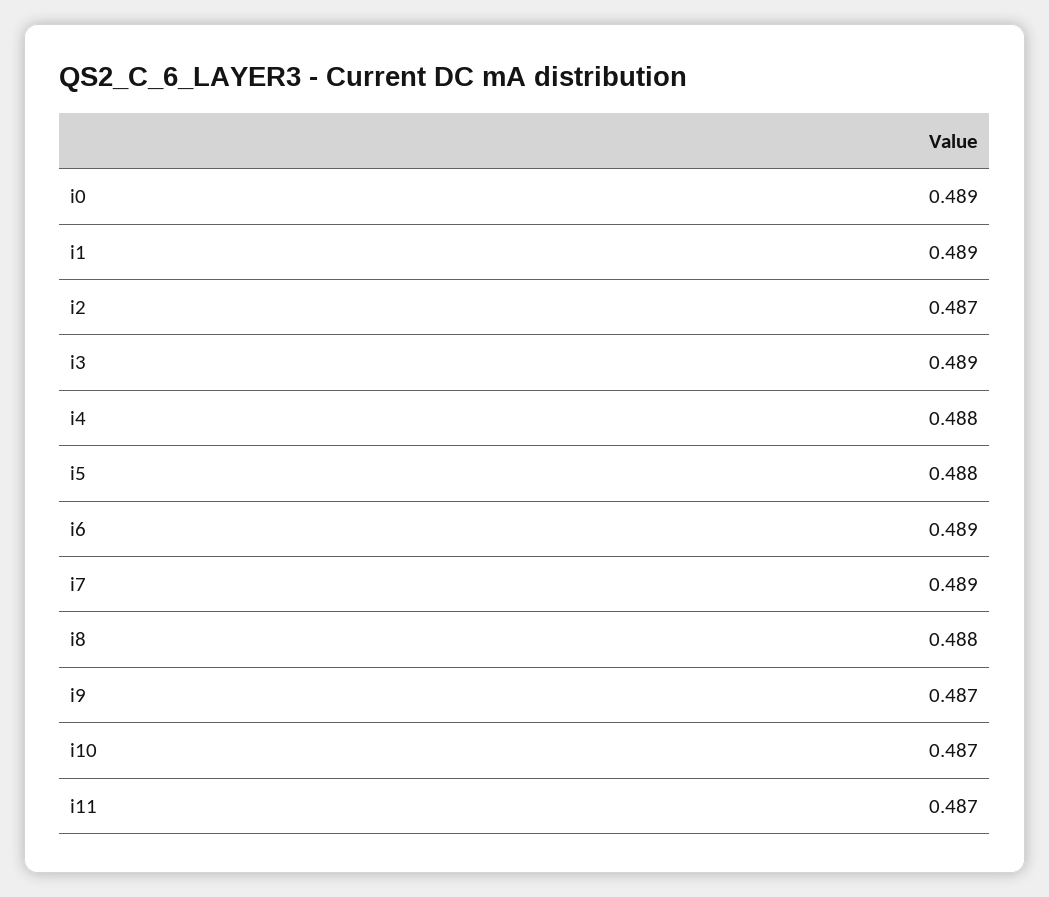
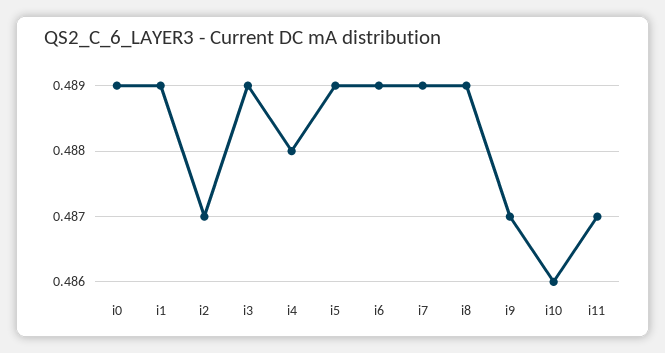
  {
    "i0": 0.489,
    "i1": 0.489,
    "i2": 0.487,
    "i3": 0.489,
    "i4": 0.488,
-   "i5": 0.488,
+   "i5": 0.489,
    "i6": 0.489,
    "i7": 0.489,
-   "i8": 0.488,
+   "i8": 0.489,
    "i9": 0.487,
-   "i10": 0.487,
+   "i10": 0.486,
    "i11": 0.487
  }

